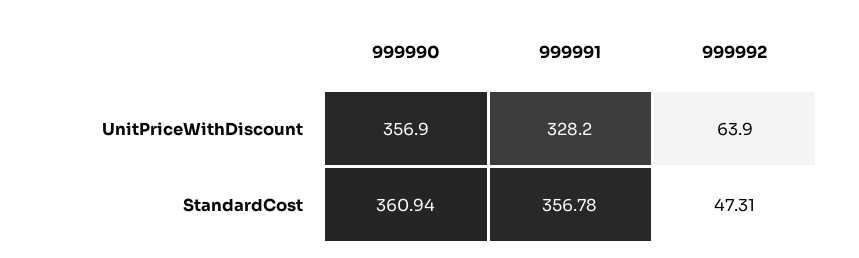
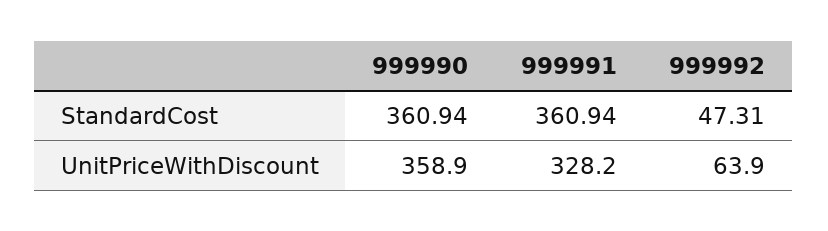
  {
    "999990": {
-     "UnitPriceWithDiscount": 356.9,
+     "UnitPriceWithDiscount": 358.9,
      "StandardCost": 360.94
    },
    "999991": {
      "UnitPriceWithDiscount": 328.2,
-     "StandardCost": 356.78
+     "StandardCost": 360.94
    },
    "999992": {
      "UnitPriceWithDiscount": 63.9,
      "StandardCost": 47.31
    }
  }

